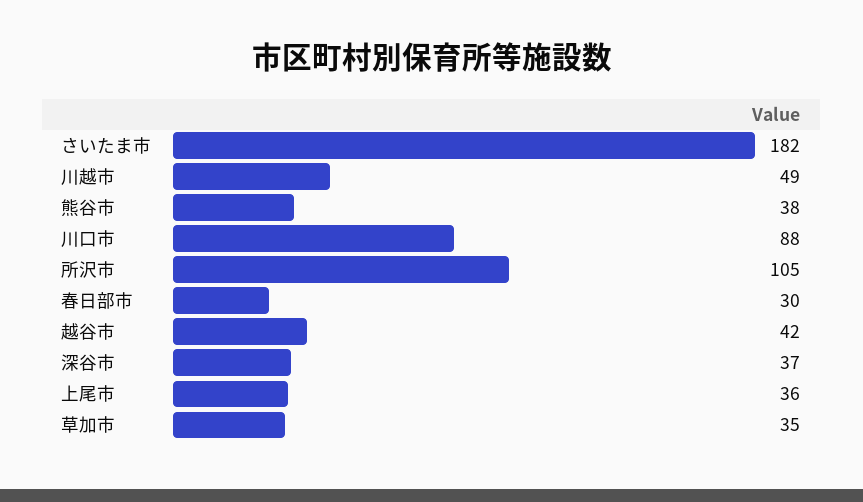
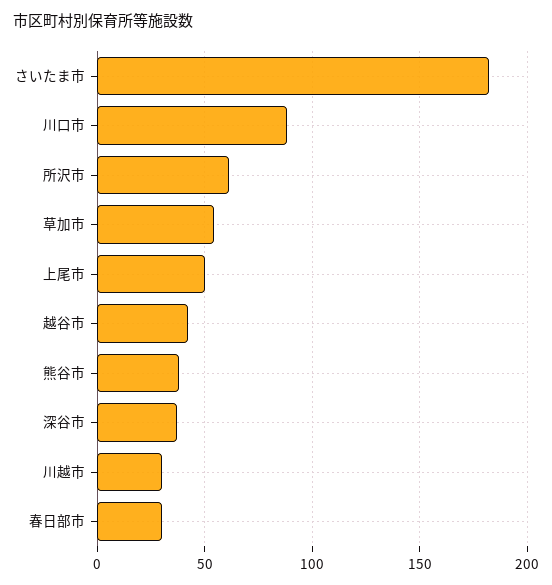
  {
    "さいたま市": 182,
-   "川越市": 49,
+   "川越市": 30,
    "熊谷市": 38,
    "川口市": 88,
-   "所沢市": 105,
+   "所沢市": 60,
    "春日部市": 30,
    "越谷市": 42,
    "深谷市": 37,
-   "上尾市": 36,
+   "上尾市": 50,
-   "草加市": 35
+   "草加市": 55
  }

